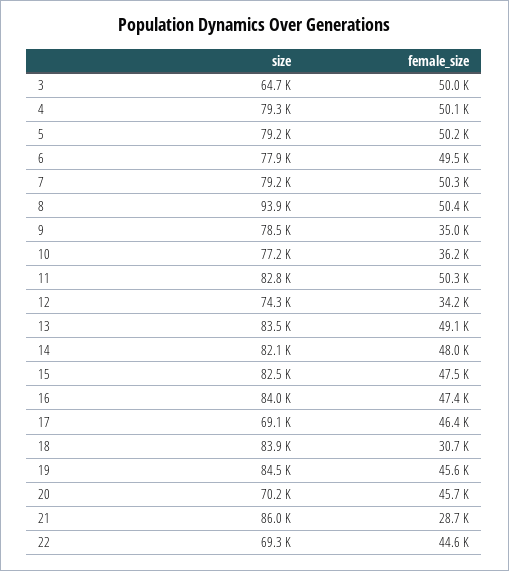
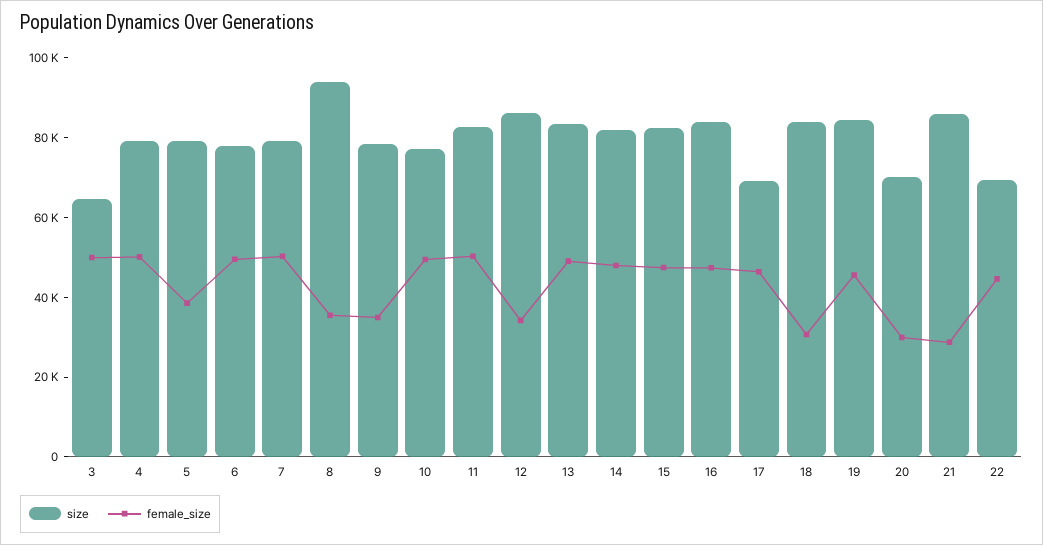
  {
    "size": {
      "3": 64700,
      "4": 79300,
      "5": 79200,
      "6": 77900,
      "7": 79200,
      "8": 93900,
      "9": 78500,
      "10": 77200,
      "11": 82800,
-     "12": 74300,
+     "12": 85000,
      "13": 83500,
      "14": 82100,
      "15": 82500,
      "16": 84000,
      "17": 69100,
      "18": 83900,
      "19": 84500,
      "20": 70200,
      "21": 86000,
      "22": 69300
    },
    "female_size": {
      "3": 50000,
      "4": 50100,
-     "5": 50200,
+     "5": 40000,
      "6": 49500,
      "7": 50300,
-     "8": 50400,
+     "8": 35000,
      "9": 35000,
-     "10": 36200,
+     "10": 50000,
      "11": 50300,
      "12": 34200,
      "13": 49100,
      "14": 48000,
      "15": 47500,
      "16": 47400,
      "17": 46400,
      "18": 30700,
      "19": 45600,
-     "20": 45700,
+     "20": 30000,
      "21": 28700,
      "22": 44600
    }
  }

